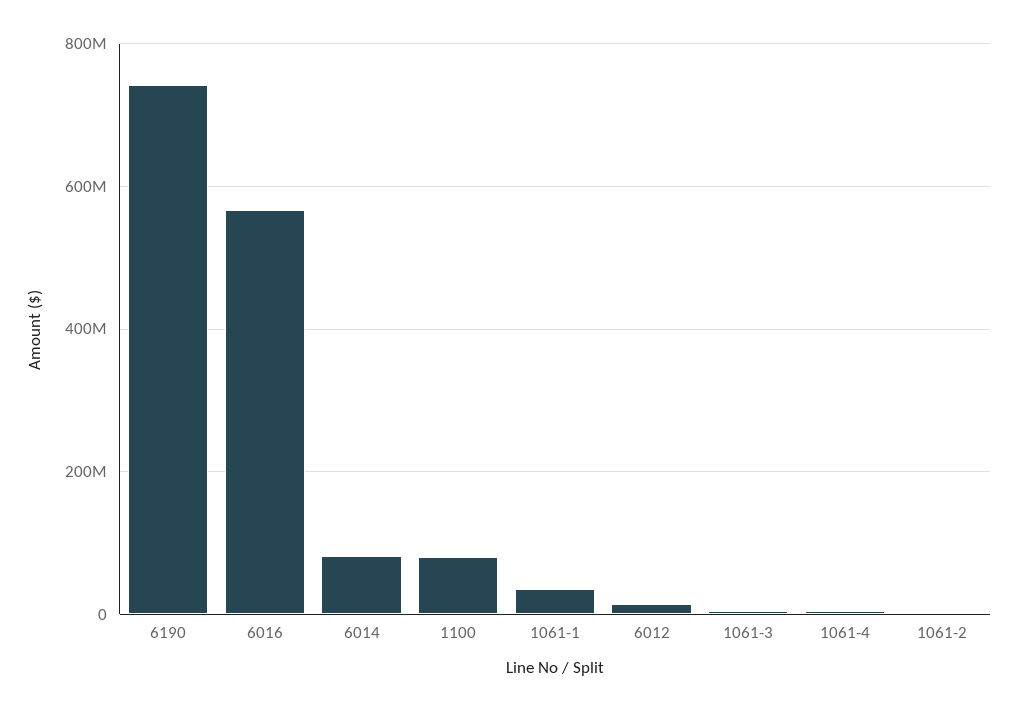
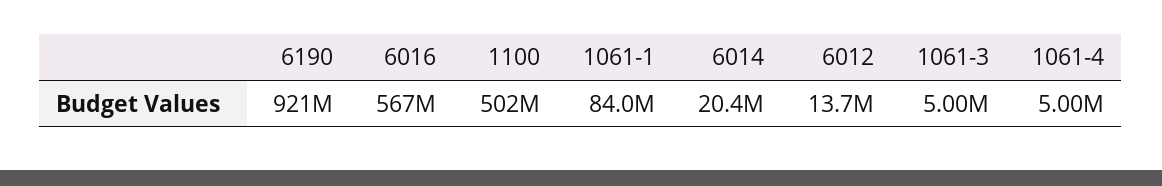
  {
-   "6190": 740000000,
+   "6190": 921000000,
    "6016": 567000000,
-   "6014": 80000000,
+   "6014": 20400000,
-   "1100": 80000000,
+   "1100": 502000000,
-   "1061-1": 40000000,
+   "1061-1": 84000000,
    "6012": 13700000,
    "1061-3": 5000000,
-   "1061-4": 5000000,
+   "1061-4": 5000000
-   "1061-2": 0
  }

